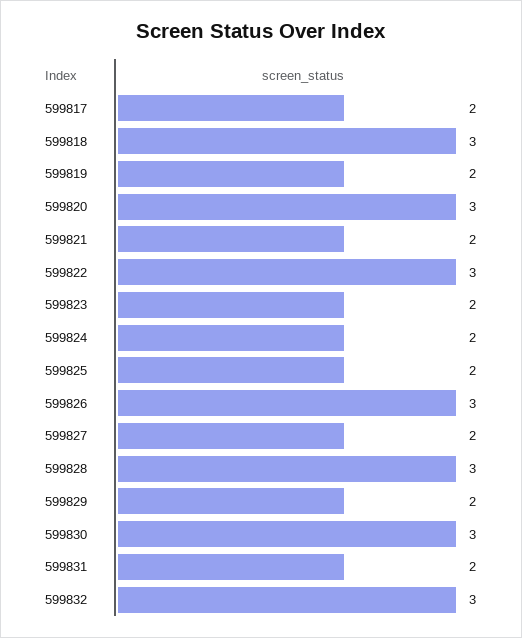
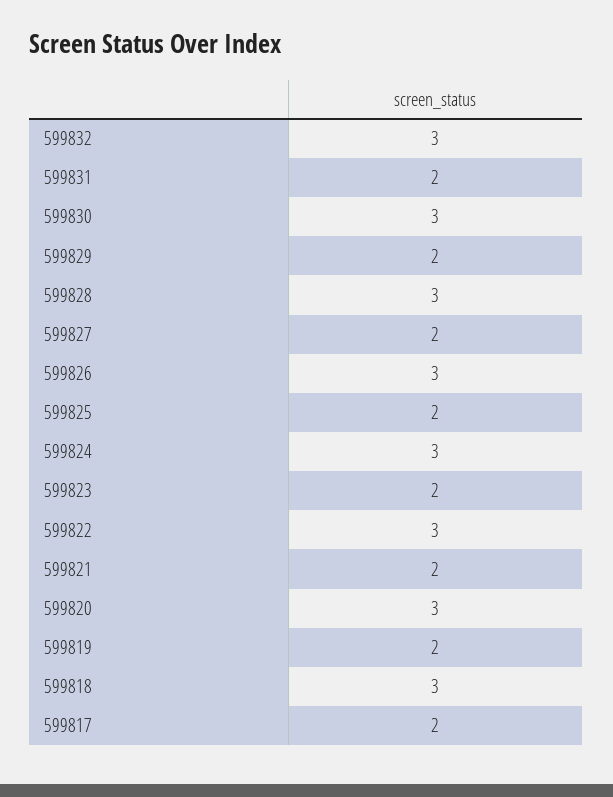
  {
    "599817": 2,
    "599818": 3,
    "599819": 2,
    "599820": 3,
    "599821": 2,
    "599822": 3,
    "599823": 2,
-   "599824": 2,
+   "599824": 3,
    "599825": 2,
    "599826": 3,
    "599827": 2,
    "599828": 3,
    "599829": 2,
    "599830": 3,
    "599831": 2,
    "599832": 3
  }

